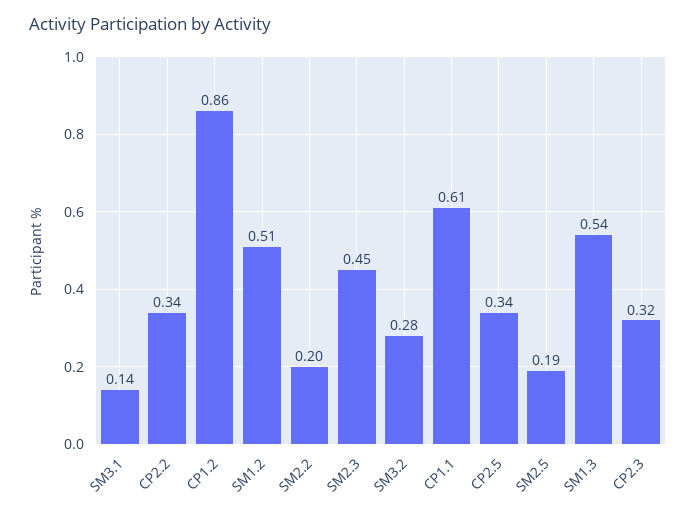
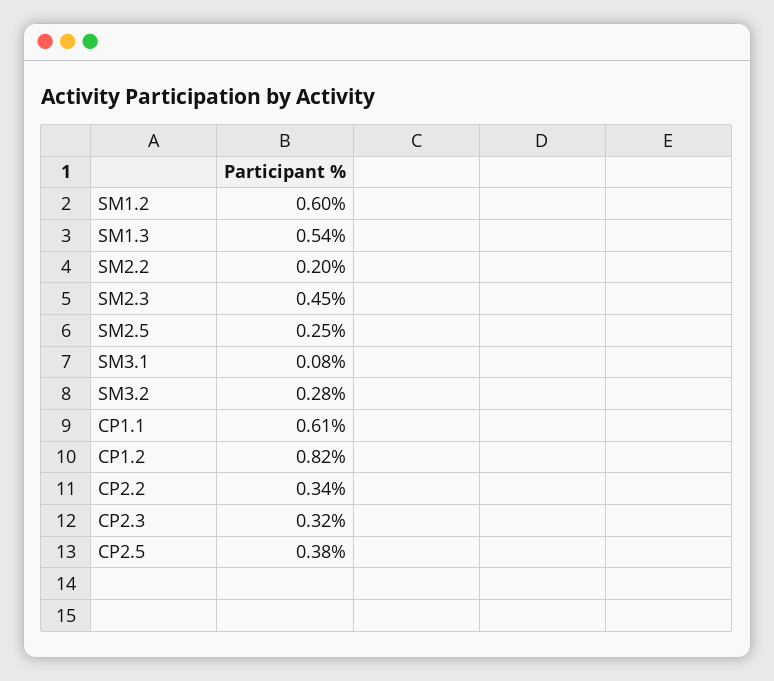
  {
-   "SM3.1": 0.14,
+   "SM3.1": 0.08,
    "CP2.2": 0.34,
-   "CP1.2": 0.86,
+   "CP1.2": 0.82,
-   "SM1.2": 0.51,
+   "SM1.2": 0.6,
    "SM2.2": 0.2,
    "SM2.3": 0.45,
    "SM3.2": 0.28,
    "CP1.1": 0.61,
-   "CP2.5": 0.34,
+   "CP2.5": 0.38,
-   "SM2.5": 0.19,
+   "SM2.5": 0.25,
    "SM1.3": 0.54,
    "CP2.3": 0.32
  }

